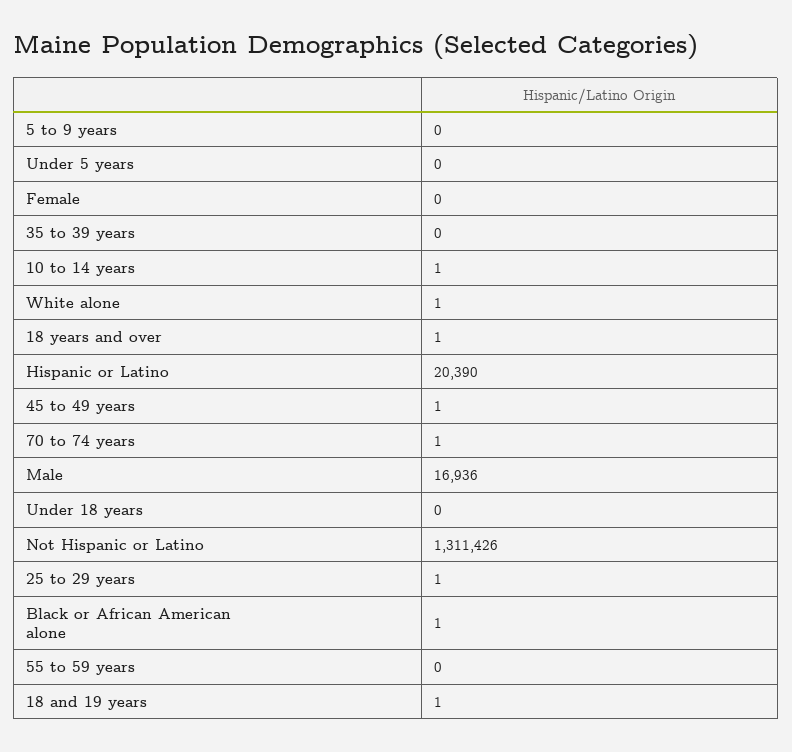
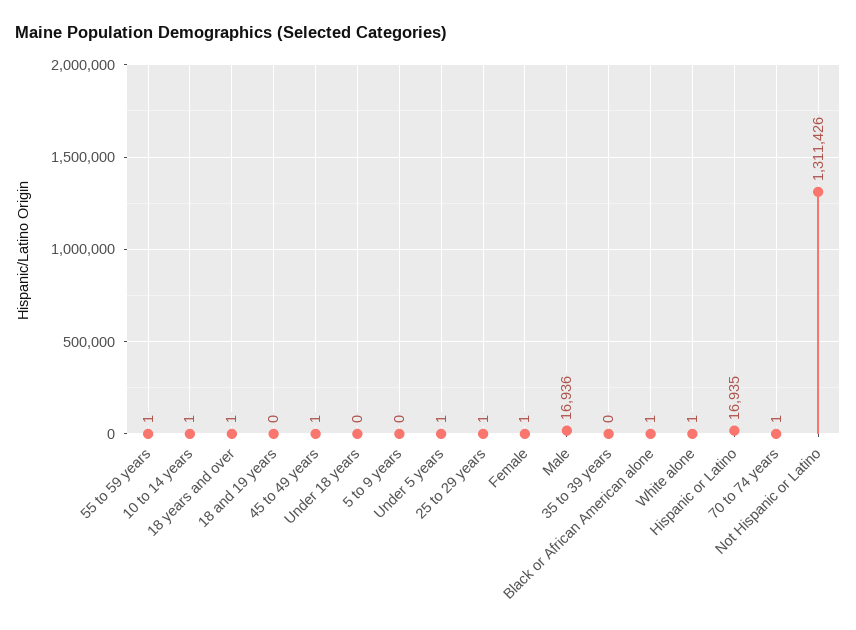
  {
    "5 to 9 years": 0,
-   "Under 5 years": 0,
+   "Under 5 years": 1,
-   "Female": 0,
+   "Female": 1,
    "35 to 39 years": 0,
    "10 to 14 years": 1,
    "White alone": 1,
    "18 years and over": 1,
-   "Hispanic or Latino": 20390,
+   "Hispanic or Latino": 16935,
    "45 to 49 years": 1,
    "70 to 74 years": 1,
    "Male": 16936,
    "Under 18 years": 0,
    "Not Hispanic or Latino": 1311426,
    "25 to 29 years": 1,
    "Black or African American alone": 1,
-   "55 to 59 years": 0,
+   "55 to 59 years": 1,
-   "18 and 19 years": 1
+   "18 and 19 years": 0
  }

